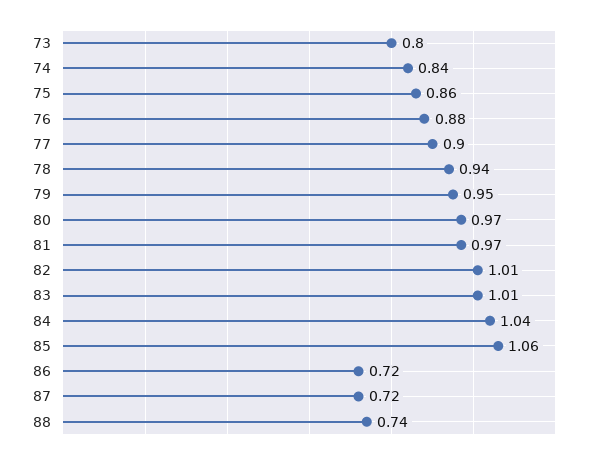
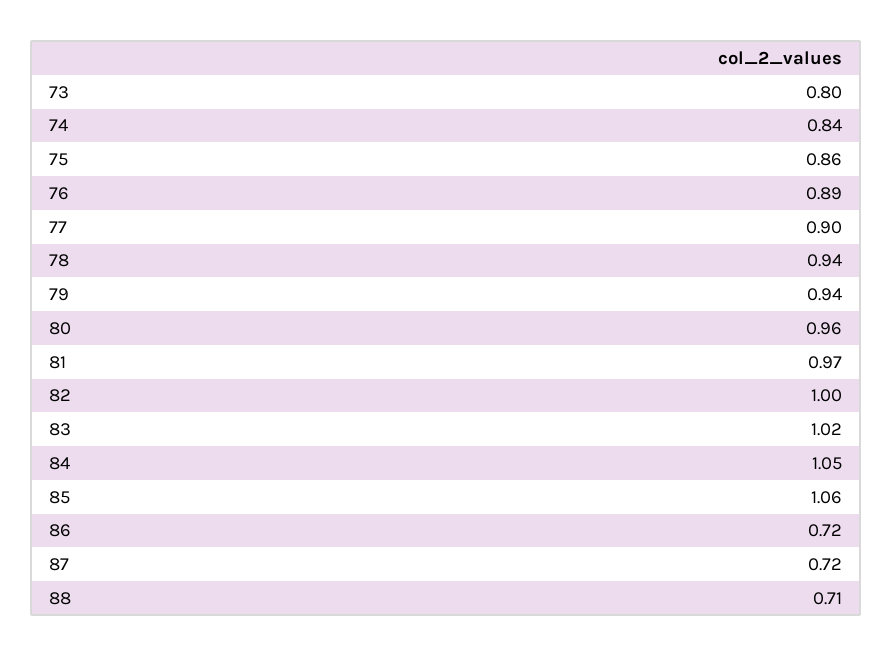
  {
    "73": 0.8,
    "74": 0.84,
    "75": 0.86,
-   "76": 0.88,
+   "76": 0.89,
    "77": 0.9,
    "78": 0.94,
-   "79": 0.95,
+   "79": 0.94,
-   "80": 0.97,
+   "80": 0.96,
    "81": 0.97,
-   "82": 1.01,
+   "82": 1,
-   "83": 1.01,
+   "83": 1.02,
-   "84": 1.04,
+   "84": 1.05,
    "85": 1.06,
    "86": 0.72,
    "87": 0.72,
-   "88": 0.74
+   "88": 0.71
  }

